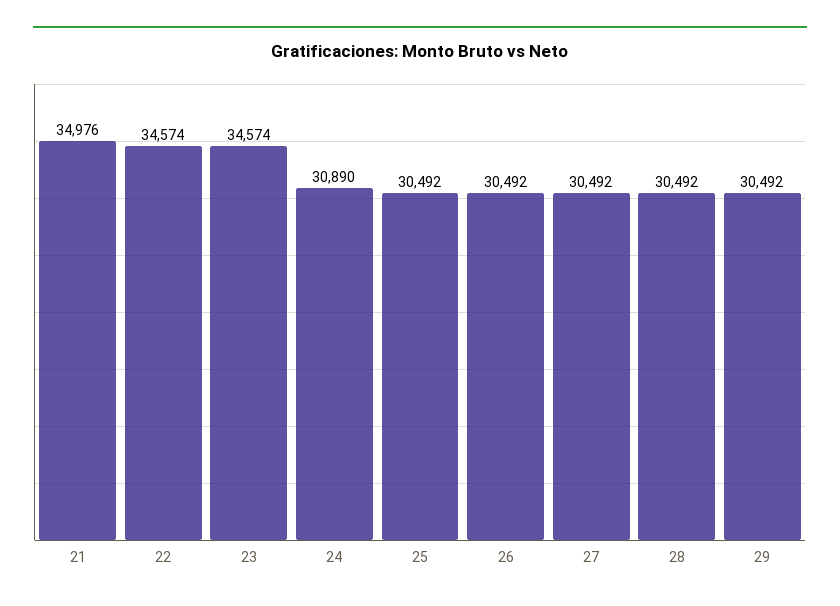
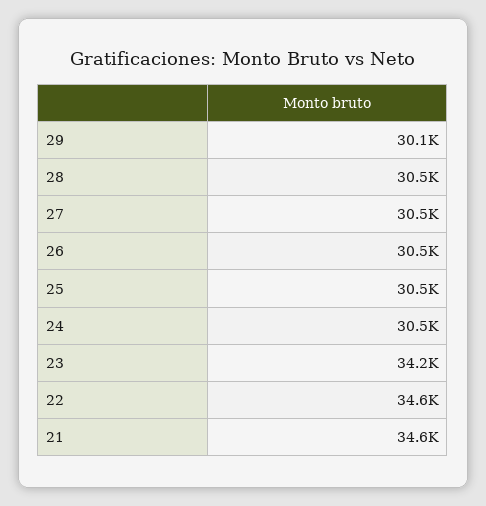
  {
-   "21": 34976,
+   "21": 34600,
    "22": 34574,
-   "23": 34574,
+   "23": 34200,
-   "24": 30890,
+   "24": 30500,
    "25": 30492,
    "26": 30492,
    "27": 30492,
    "28": 30492,
-   "29": 30492
+   "29": 30100
  }

